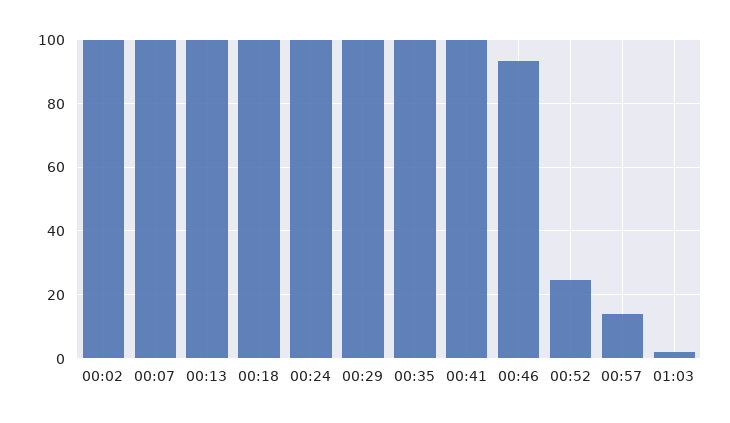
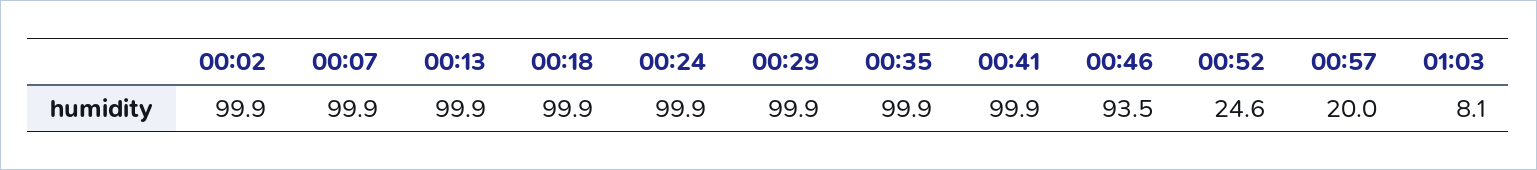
  {
    "00:02": 99.9,
    "00:07": 99.9,
    "00:13": 99.9,
    "00:18": 99.9,
    "00:24": 99.9,
    "00:29": 99.9,
    "00:35": 99.9,
    "00:41": 99.9,
    "00:46": 93.5,
    "00:52": 24.6,
-   "00:57": 14,
+   "00:57": 20,
-   "01:03": 2
+   "01:03": 8.1
  }

